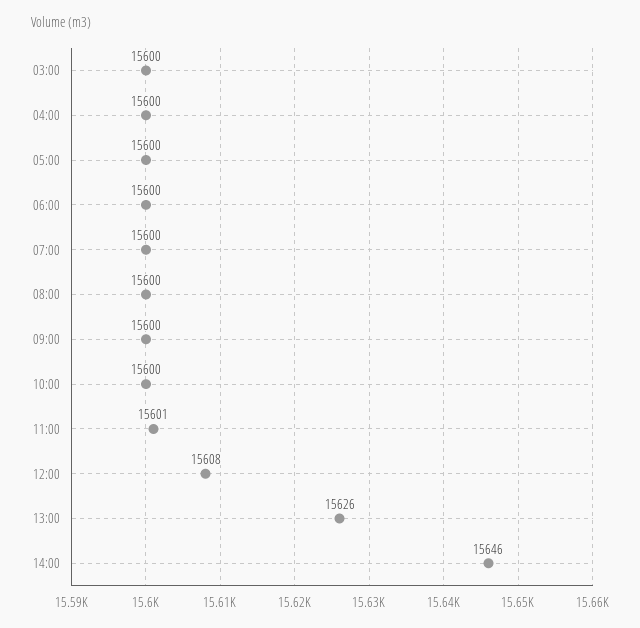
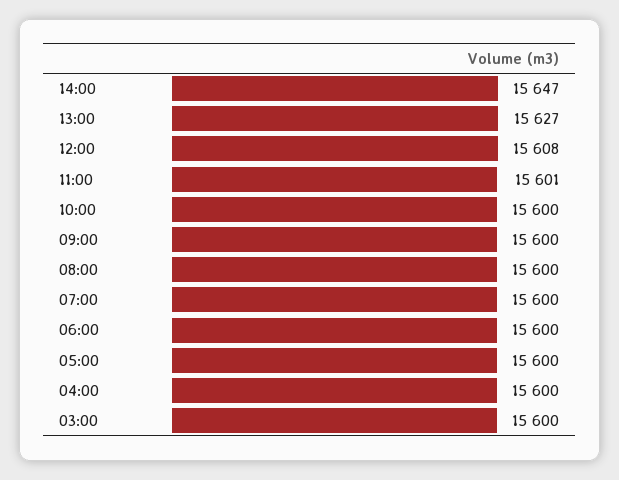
  {
    "03:00": 15600,
    "04:00": 15600,
    "05:00": 15600,
    "06:00": 15600,
    "07:00": 15600,
    "08:00": 15600,
    "09:00": 15600,
    "10:00": 15600,
    "11:00": 15601,
    "12:00": 15608,
-   "13:00": 15626,
+   "13:00": 15627,
-   "14:00": 15646
+   "14:00": 15647
  }

